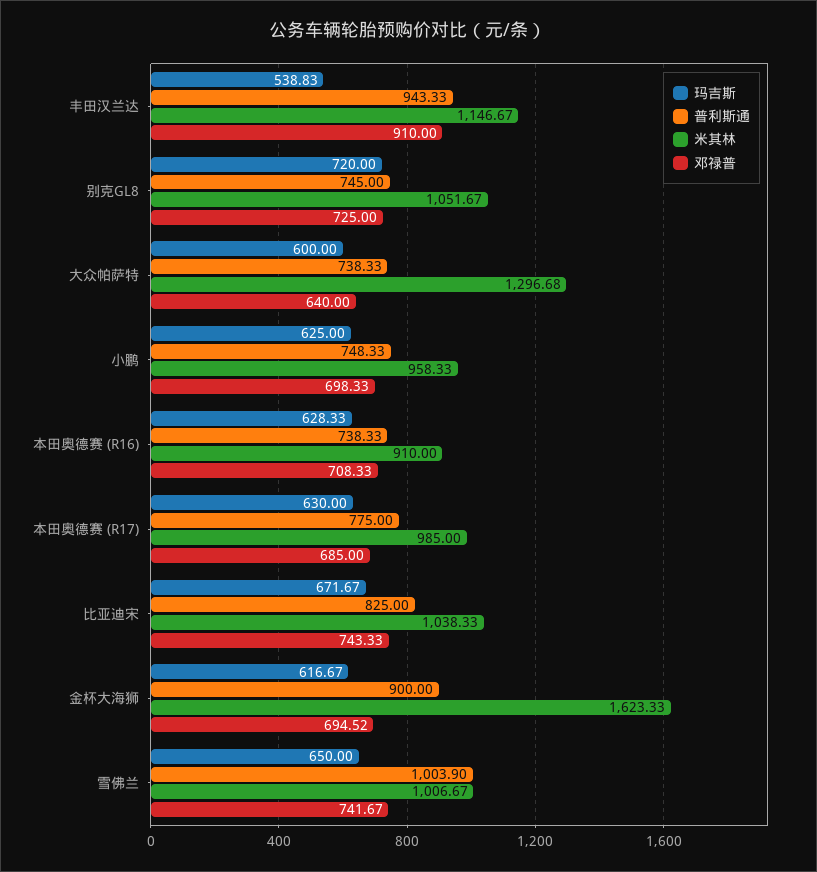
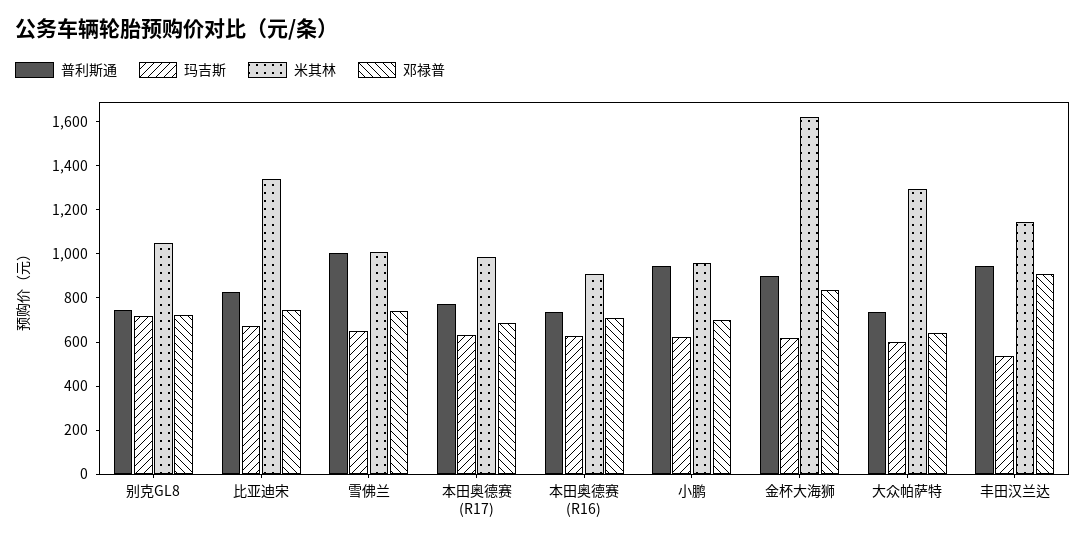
  {
    "玛吉斯": {
      "丰田汉兰达": 538.83,
      "别克GL8": 720,
      "大众帕萨特": 600,
      "小鹏": 625,
      "本田奥德赛 (R16)": 628.33,
      "本田奥德赛 (R17)": 630,
      "比亚迪宋": 671.67,
      "金杯大海狮": 616.67,
      "雪佛兰": 650
    },
    "普利斯通": {
      "丰田汉兰达": 943.33,
      "别克GL8": 745,
      "大众帕萨特": 738.33,
-     "小鹏": 748.33,
+     "小鹏": 950,
      "本田奥德赛 (R16)": 738.33,
      "本田奥德赛 (R17)": 775,
      "比亚迪宋": 825,
      "金杯大海狮": 900,
      "雪佛兰": 1003.9
    },
    "米其林": {
      "丰田汉兰达": 1146.67,
      "别克GL8": 1051.67,
      "大众帕萨特": 1296.68,
      "小鹏": 958.33,
      "本田奥德赛 (R16)": 910,
      "本田奥德赛 (R17)": 985,
-     "比亚迪宋": 1038.33,
+     "比亚迪宋": 1350,
      "金杯大海狮": 1623.33,
      "雪佛兰": 1006.67
    },
    "邓禄普": {
      "丰田汉兰达": 910,
      "别克GL8": 725,
      "大众帕萨特": 640,
      "小鹏": 698.33,
      "本田奥德赛 (R16)": 708.33,
      "本田奥德赛 (R17)": 685,
      "比亚迪宋": 743.33,
-     "金杯大海狮": 694.52,
+     "金杯大海狮": 850,
      "雪佛兰": 741.67
    }
  }

